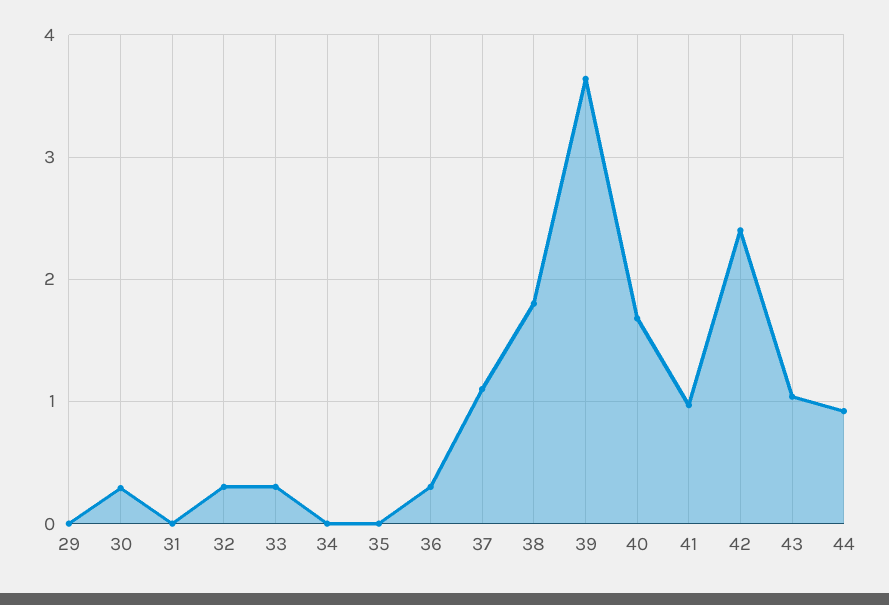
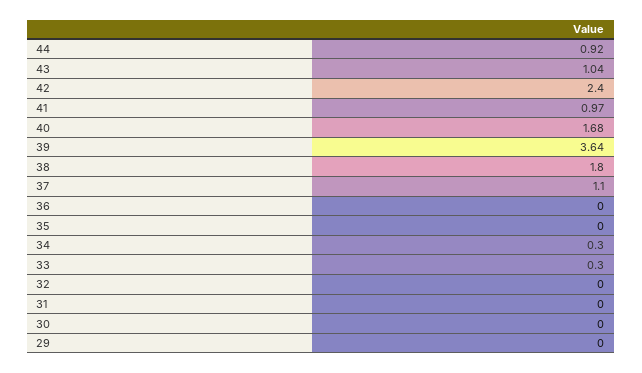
  {
    "29": 0,
-   "30": 0.3,
+   "30": 0,
    "31": 0,
-   "32": 0.3,
+   "32": 0,
    "33": 0.3,
-   "34": 0,
+   "34": 0.3,
    "35": 0,
-   "36": 0.3,
+   "36": 0,
    "37": 1.1,
    "38": 1.8,
    "39": 3.64,
    "40": 1.68,
    "41": 0.97,
    "42": 2.4,
    "43": 1.04,
    "44": 0.92
  }

